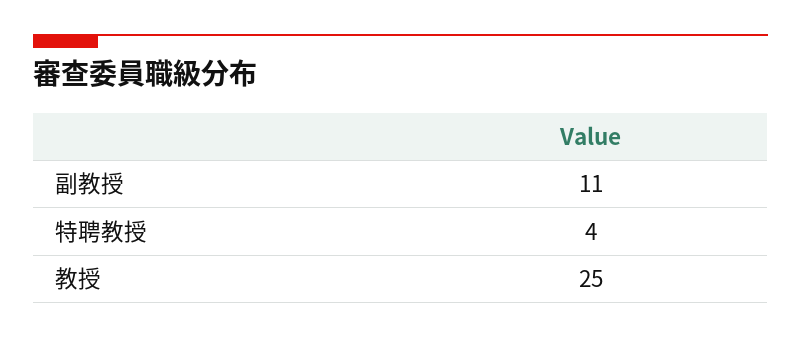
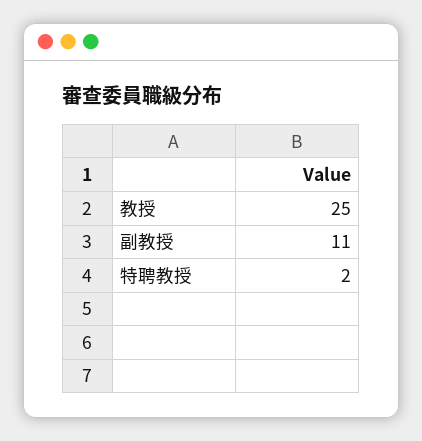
  {
    "副教授": 11,
-   "特聘教授": 4,
+   "特聘教授": 2,
    "教授": 25
  }

